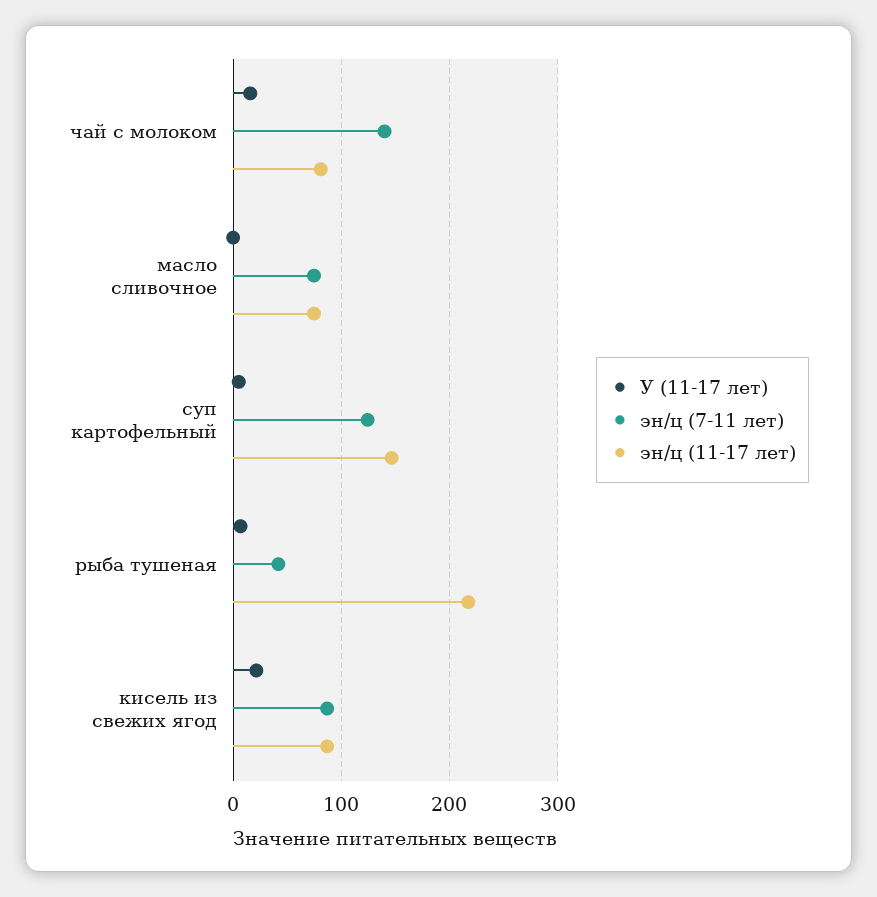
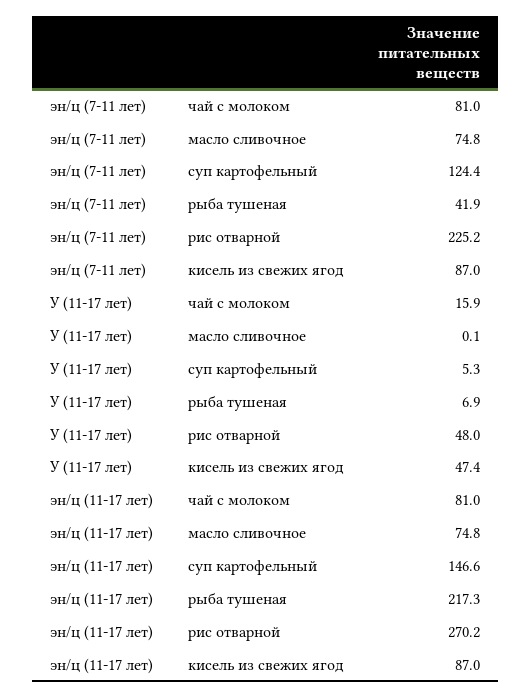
  {
    "У (11-17 лет)": {
      "чай с молоком": 15.9,
      "масло сливочное": 0.1,
      "суп картофельный": 5.3,
      "рыба тушеная": 6.9,
-     "кисель из свежих ягод": 20
+     "кисель из свежих ягод": 47.4,
+     "рис отварной": 48
    },
    "эн/ц (7-11 лет)": {
-     "чай с молоком": 140,
+     "чай с молоком": 81,
      "масло сливочное": 74.8,
      "суп картофельный": 124.4,
      "рыба тушеная": 41.9,
-     "кисель из свежих ягод": 87
+     "кисель из свежих ягод": 87,
+     "рис отварной": 225.2
    },
    "эн/ц (11-17 лет)": {
      "чай с молоком": 81,
      "масло сливочное": 74.8,
      "суп картофельный": 146.6,
      "рыба тушеная": 217.3,
-     "кисель из свежих ягод": 87
+     "кисель из свежих ягод": 87,
+     "рис отварной": 270.2
    }
  }

